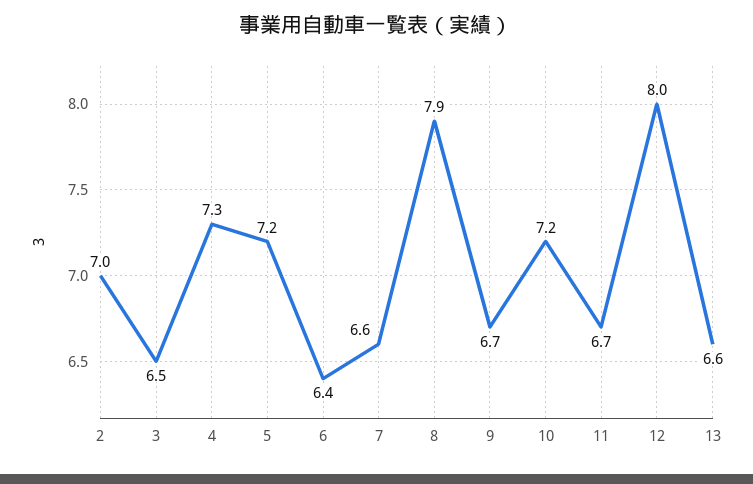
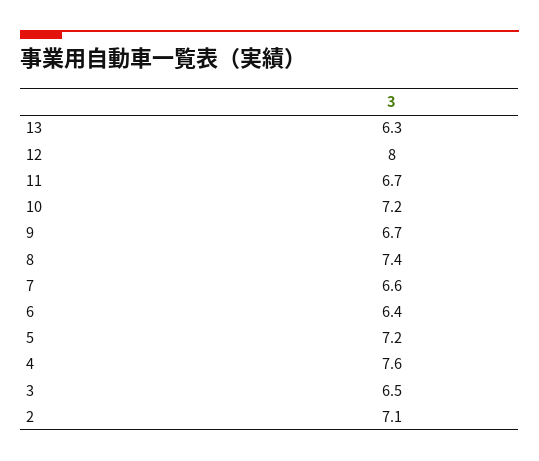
  {
-   "2": 7,
+   "2": 7.1,
    "3": 6.5,
-   "4": 7.3,
+   "4": 7.6,
    "5": 7.2,
    "6": 6.4,
    "7": 6.6,
-   "8": 7.9,
+   "8": 7.4,
    "9": 6.7,
    "10": 7.2,
    "11": 6.7,
    "12": 8,
-   "13": 6.6
+   "13": 6.3
  }

